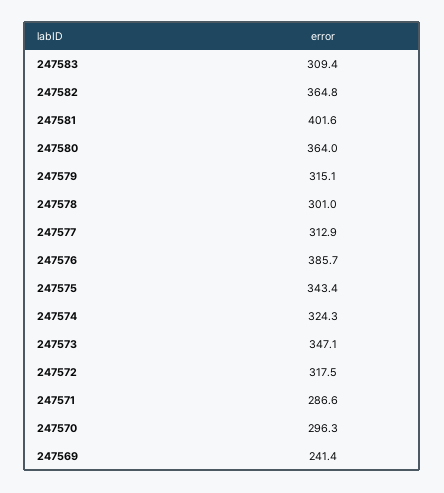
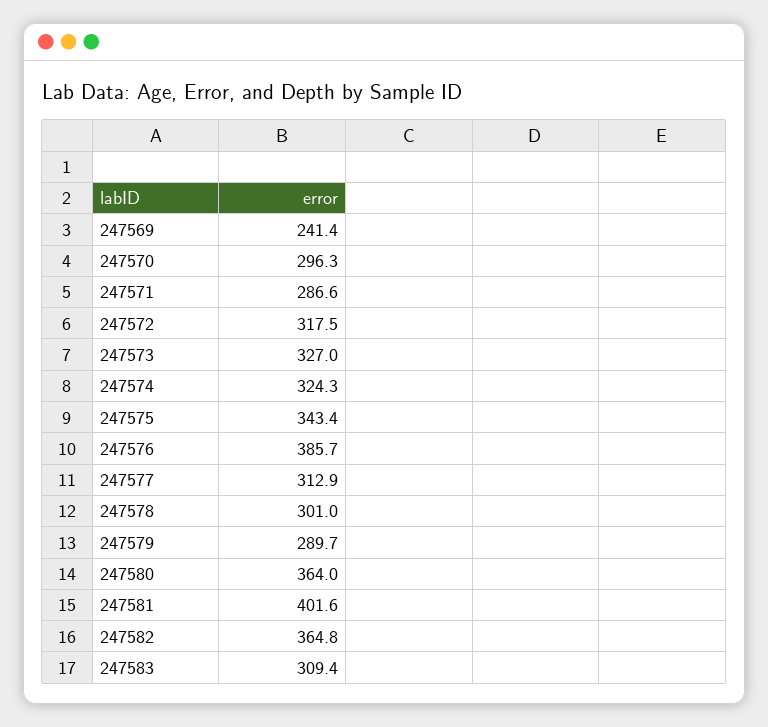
  {
    "247583": 309.4,
    "247582": 364.8,
    "247581": 401.6,
    "247580": 364,
-   "247579": 315.1,
+   "247579": 289.7,
    "247578": 301,
    "247577": 312.9,
    "247576": 385.7,
    "247575": 343.4,
    "247574": 324.3,
-   "247573": 347.1,
+   "247573": 327,
    "247572": 317.5,
    "247571": 286.6,
    "247570": 296.3,
    "247569": 241.4
  }

